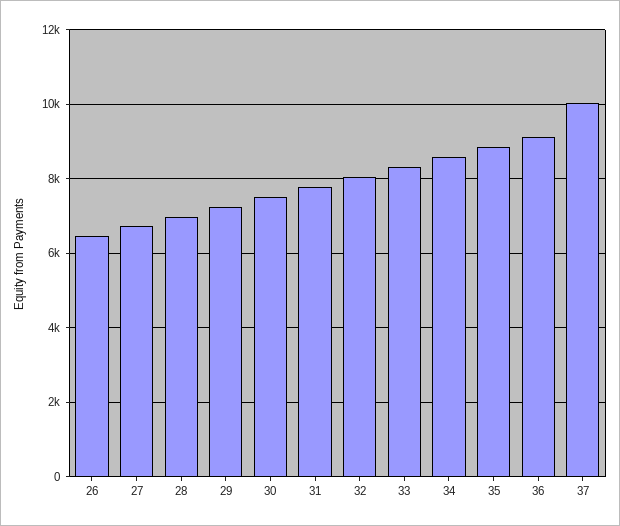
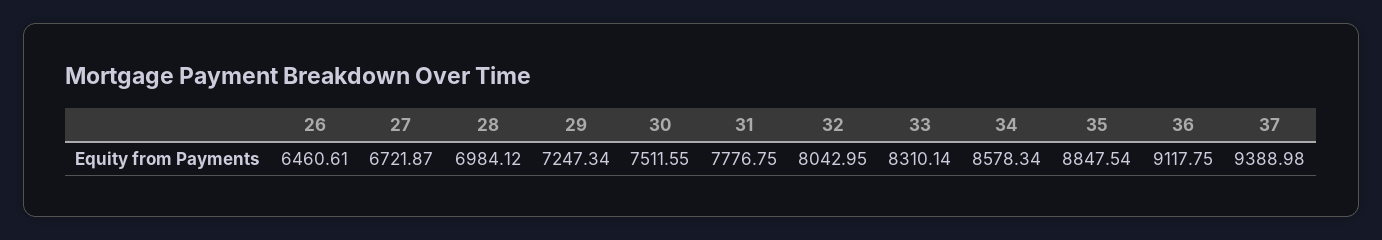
  {
    "26": 6460.61,
    "27": 6721.87,
    "28": 6984.12,
    "29": 7247.34,
    "30": 7511.55,
    "31": 7776.75,
    "32": 8042.95,
    "33": 8310.14,
    "34": 8578.34,
    "35": 8847.54,
    "36": 9117.75,
-   "37": 10000
+   "37": 9388.98
  }

